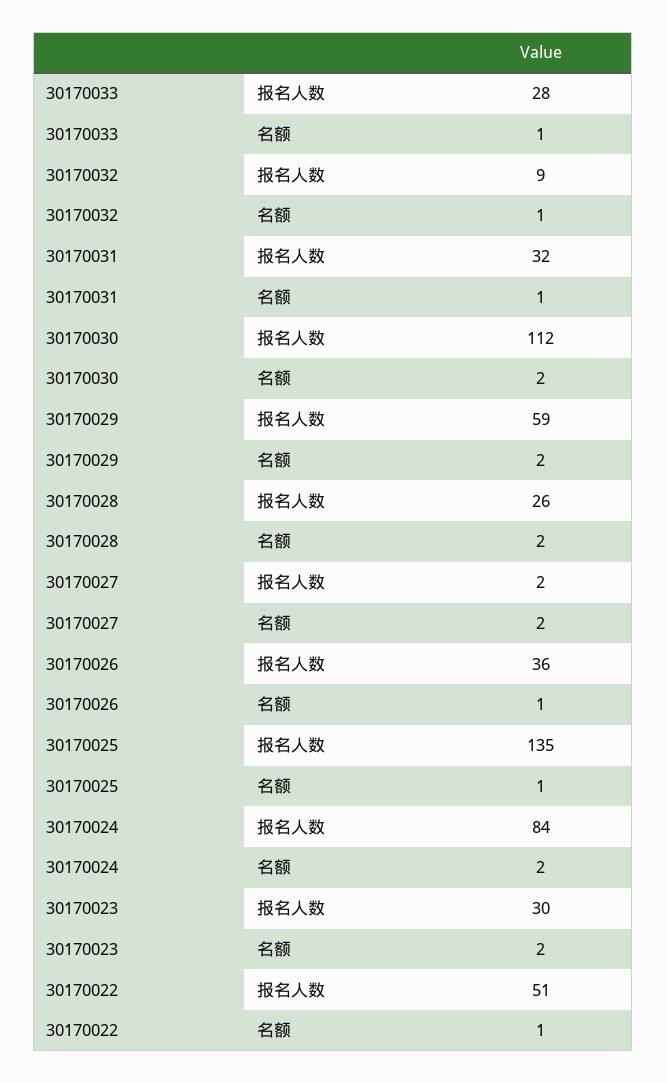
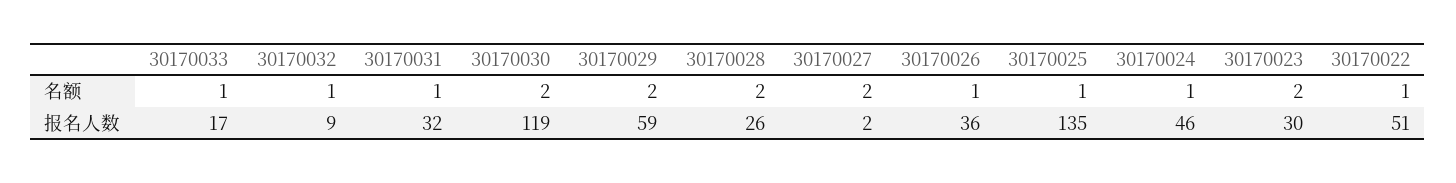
  {
    "30170033": {
-     "报名人数": 28,
+     "报名人数": 17,
      "名额": 1
    },
    "30170032": {
      "报名人数": 9,
      "名额": 1
    },
    "30170031": {
      "报名人数": 32,
      "名额": 1
    },
    "30170030": {
-     "报名人数": 112,
+     "报名人数": 119,
      "名额": 2
    },
    "30170029": {
      "报名人数": 59,
      "名额": 2
    },
    "30170028": {
      "报名人数": 26,
      "名额": 2
    },
    "30170027": {
      "报名人数": 2,
      "名额": 2
    },
    "30170026": {
      "报名人数": 36,
      "名额": 1
    },
    "30170025": {
      "报名人数": 135,
      "名额": 1
    },
    "30170024": {
-     "报名人数": 84,
+     "报名人数": 46,
-     "名额": 2
+     "名额": 1
    },
    "30170023": {
      "报名人数": 30,
      "名额": 2
    },
    "30170022": {
      "报名人数": 51,
      "名额": 1
    }
  }

